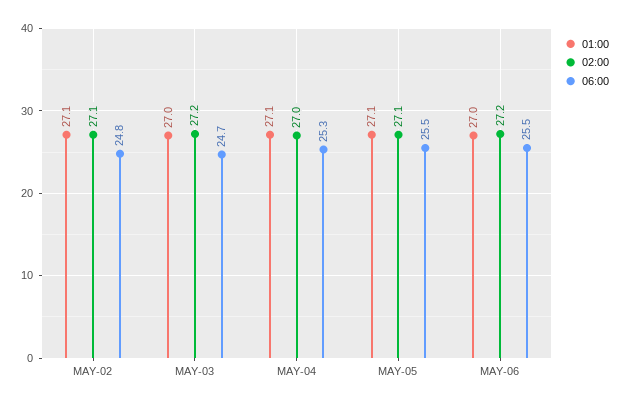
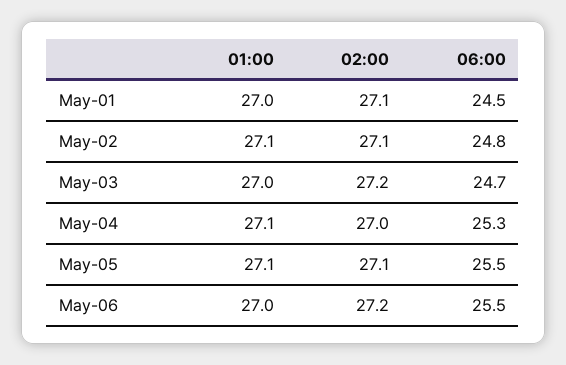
  {
    "01:00": {
      "MAY-02": 27.1,
      "MAY-03": 27,
      "MAY-04": 27.1,
      "MAY-05": 27.1,
-     "MAY-06": 27
+     "MAY-06": 27,
+     "May-01": 27
    },
    "02:00": {
      "MAY-02": 27.1,
      "MAY-03": 27.2,
      "MAY-04": 27,
      "MAY-05": 27.1,
-     "MAY-06": 27.2
+     "MAY-06": 27.2,
+     "May-01": 27.1
    },
    "06:00": {
      "MAY-02": 24.8,
      "MAY-03": 24.7,
      "MAY-04": 25.3,
      "MAY-05": 25.5,
-     "MAY-06": 25.5
+     "MAY-06": 25.5,
+     "May-01": 24.5
    }
  }

